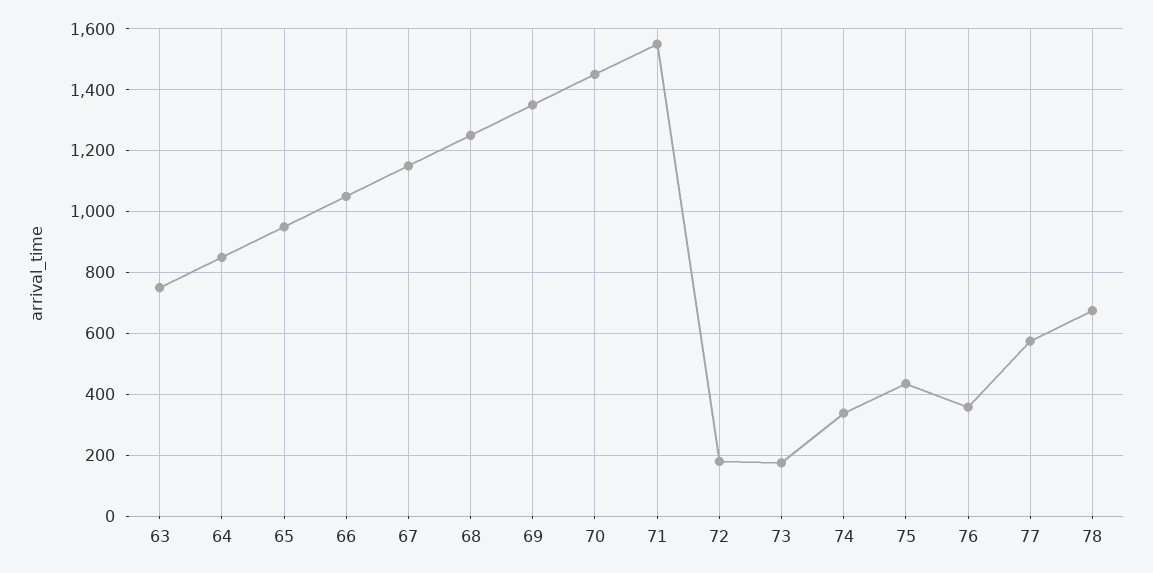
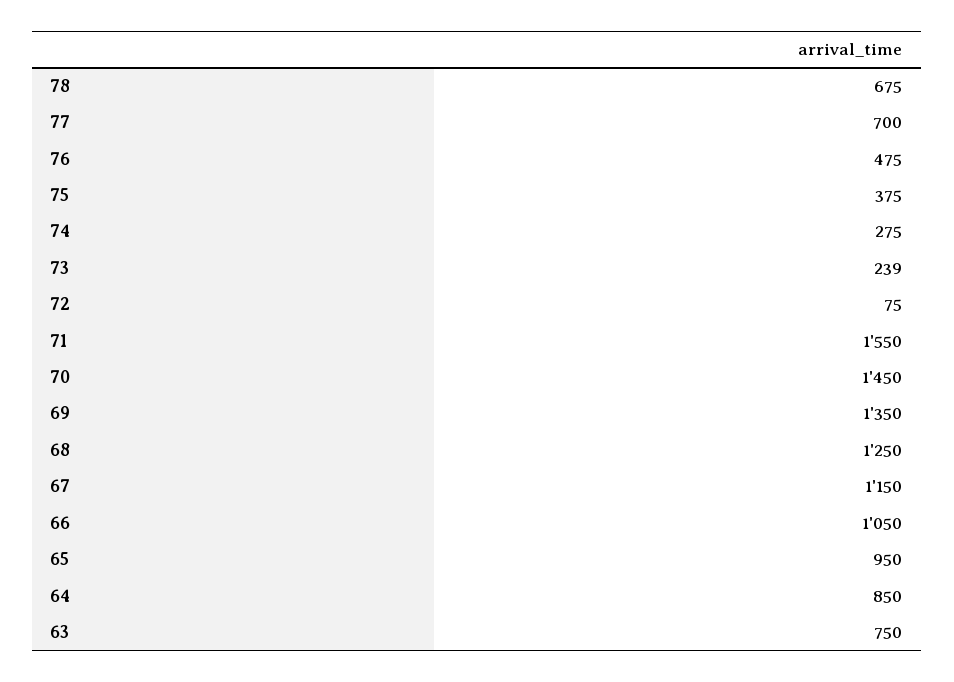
  {
    "63": 750,
    "64": 850,
    "65": 950,
    "66": 1050,
    "67": 1150,
    "68": 1250,
    "69": 1350,
    "70": 1450,
    "71": 1550,
-   "72": 180,
+   "72": 75,
-   "73": 180,
+   "73": 239,
-   "74": 340,
+   "74": 275,
-   "75": 440,
+   "75": 375,
-   "76": 360,
+   "76": 475,
-   "77": 580,
+   "77": 700,
    "78": 675
  }

